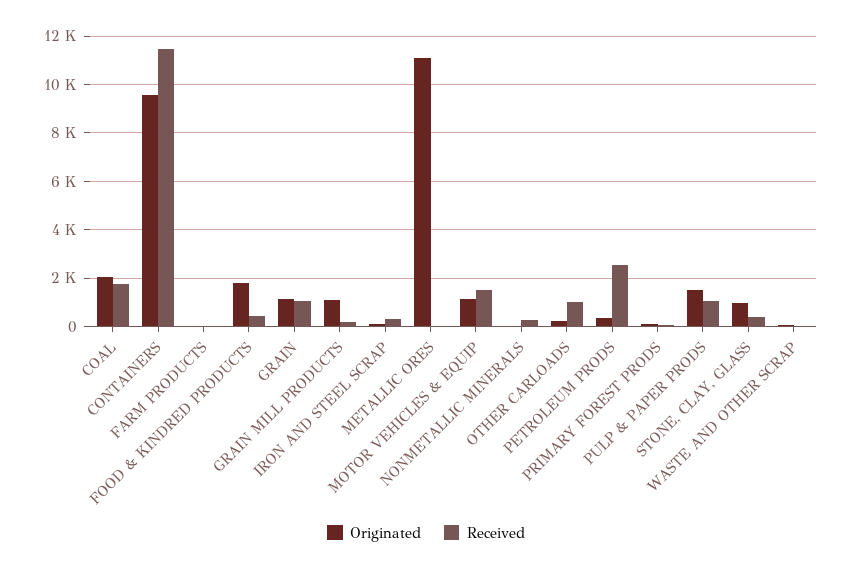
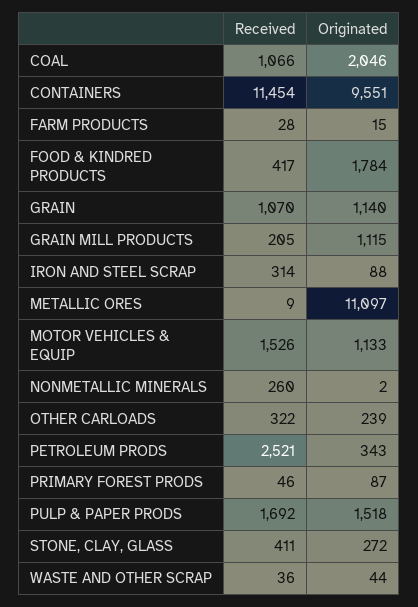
  {
    "Originated": {
      "COAL": 2046,
      "CONTAINERS": 9551,
      "FARM PRODUCTS": 15,
      "FOOD & KINDRED PRODUCTS": 1784,
      "GRAIN": 1140,
      "GRAIN MILL PRODUCTS": 1115,
      "IRON AND STEEL SCRAP": 88,
      "METALLIC ORES": 11097,
      "MOTOR VEHICLES & EQUIP": 1133,
      "NONMETALLIC MINERALS": 2,
      "OTHER CARLOADS": 239,
      "PETROLEUM PRODS": 343,
      "PRIMARY FOREST PRODS": 87,
      "PULP & PAPER PRODS": 1518,
-     "STONE, CLAY, GLASS": 1000,
+     "STONE, CLAY, GLASS": 272,
      "WASTE AND OTHER SCRAP": 44
    },
    "Received": {
-     "COAL": 1750,
+     "COAL": 1066,
      "CONTAINERS": 11454,
      "FARM PRODUCTS": 28,
      "FOOD & KINDRED PRODUCTS": 417,
      "GRAIN": 1070,
      "GRAIN MILL PRODUCTS": 205,
      "IRON AND STEEL SCRAP": 314,
      "METALLIC ORES": 9,
      "MOTOR VEHICLES & EQUIP": 1526,
      "NONMETALLIC MINERALS": 260,
-     "OTHER CARLOADS": 1000,
+     "OTHER CARLOADS": 322,
      "PETROLEUM PRODS": 2521,
      "PRIMARY FOREST PRODS": 46,
-     "PULP & PAPER PRODS": 1000,
+     "PULP & PAPER PRODS": 1692,
      "STONE, CLAY, GLASS": 411,
      "WASTE AND OTHER SCRAP": 36
    }
  }

